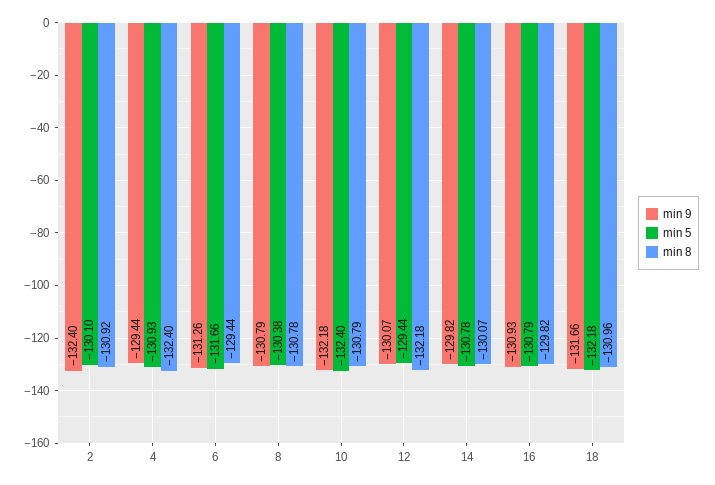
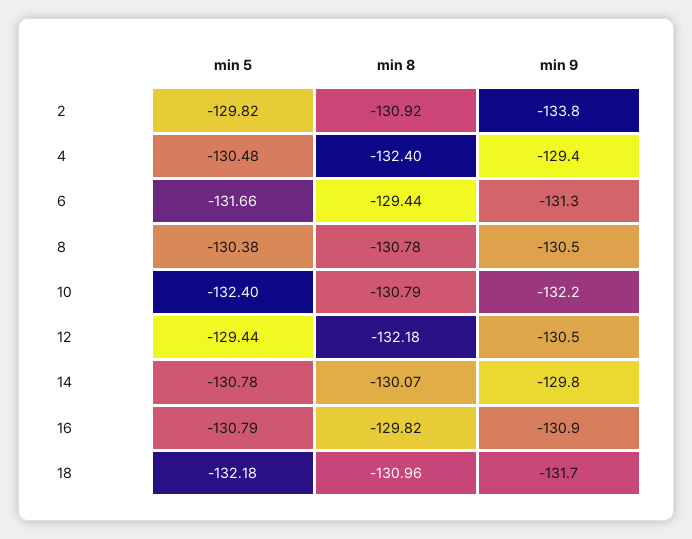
  {
    "min 9": {
-     "2": -132.4,
+     "2": -133.8,
      "4": -129.44,
      "6": -131.26,
-     "8": -130.79,
+     "8": -130.5,
      "10": -132.18,
-     "12": -130.07,
+     "12": -130.5,
      "14": -129.82,
      "16": -130.93,
      "18": -131.66
    },
    "min 5": {
-     "2": -130.1,
+     "2": -129.82,
-     "4": -130.93,
+     "4": -130.48,
      "6": -131.66,
      "8": -130.38,
      "10": -132.4,
      "12": -129.44,
      "14": -130.78,
      "16": -130.79,
      "18": -132.18
    },
    "min 8": {
      "2": -130.92,
      "4": -132.4,
      "6": -129.44,
      "8": -130.78,
      "10": -130.79,
      "12": -132.18,
      "14": -130.07,
      "16": -129.82,
      "18": -130.96
    }
  }

